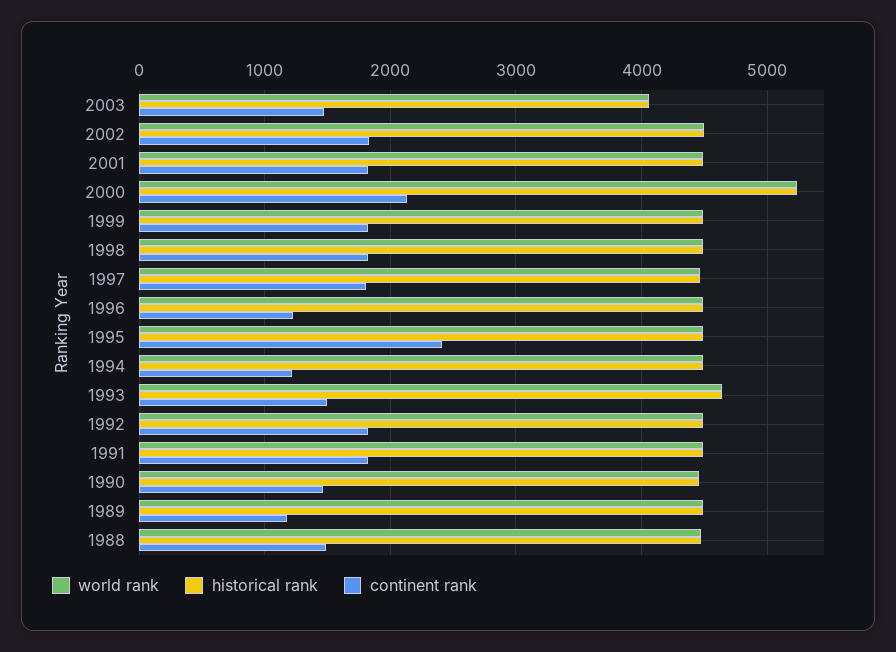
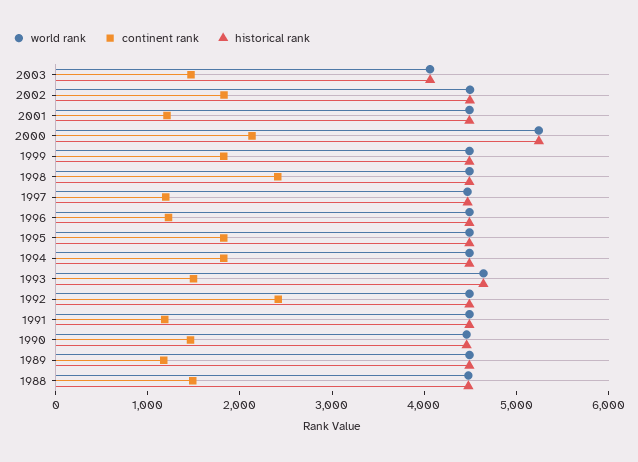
  {
    "world rank": {
      "2003": 4100,
      "2002": 4500,
      "2001": 4500,
      "2000": 5200,
      "1999": 4500,
      "1998": 4500,
      "1997": 4500,
      "1996": 4500,
      "1995": 4500,
      "1994": 4500,
      "1993": 4600,
      "1992": 4500,
      "1991": 4500,
      "1990": 4500,
      "1989": 4500,
      "1988": 4500
    },
    "historical rank": {
      "2003": 4100,
      "2002": 4500,
      "2001": 4500,
      "2000": 5200,
      "1999": 4500,
      "1998": 4500,
      "1997": 4500,
      "1996": 4500,
      "1995": 4500,
      "1994": 4500,
      "1993": 4600,
      "1992": 4500,
      "1991": 4500,
      "1990": 4500,
      "1989": 4500,
      "1988": 4500
    },
    "continent rank": {
      "2003": 1500,
      "2002": 1800,
-     "2001": 1800,
+     "2001": 1200,
      "2000": 2100,
      "1999": 1800,
-     "1998": 1800,
+     "1998": 2400,
-     "1997": 1800,
+     "1997": 1200,
      "1996": 1200,
-     "1995": 2400,
+     "1995": 1800,
-     "1994": 1200,
+     "1994": 1800,
      "1993": 1500,
-     "1992": 1800,
+     "1992": 2400,
-     "1991": 1800,
+     "1991": 1200,
      "1990": 1500,
      "1989": 1200,
      "1988": 1500
    }
  }

